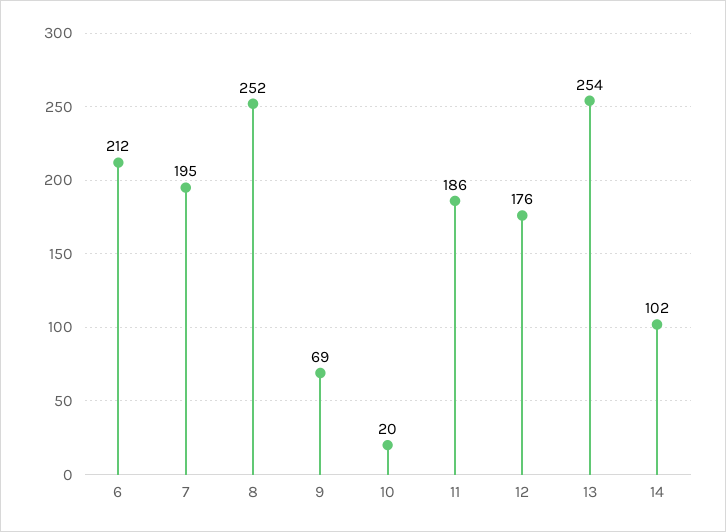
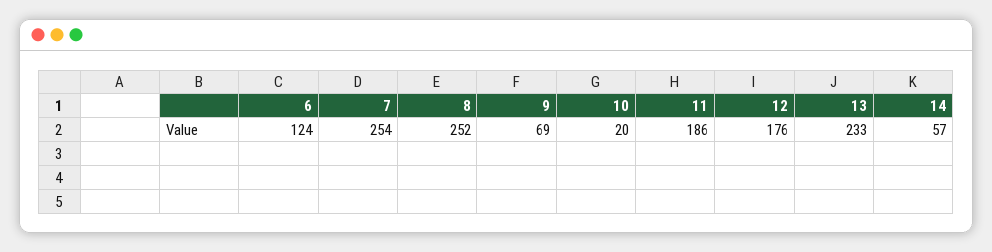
  {
-   "6": 212,
+   "6": 124,
-   "7": 195,
+   "7": 254,
    "8": 252,
    "9": 69,
    "10": 20,
    "11": 186,
    "12": 176,
-   "13": 254,
+   "13": 233,
-   "14": 102
+   "14": 57
  }

